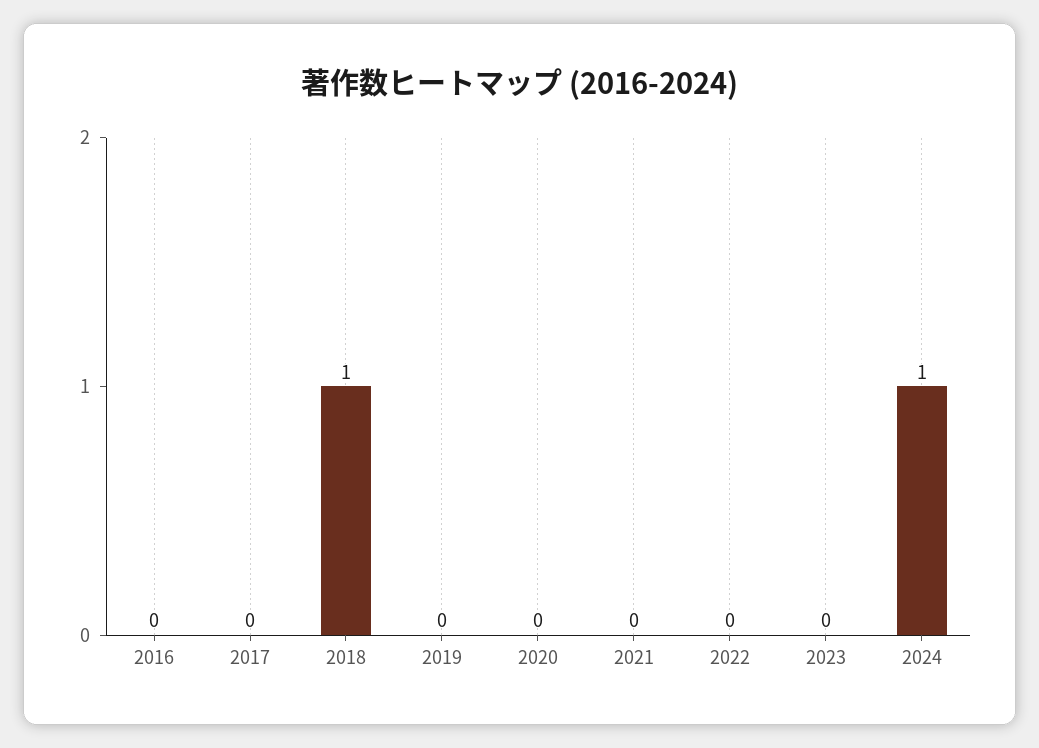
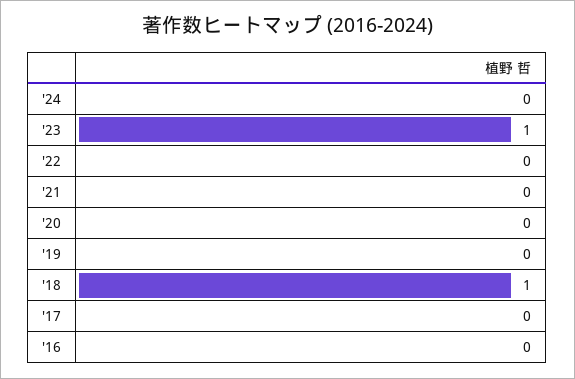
  {
    "2016": 0,
    "2017": 0,
    "2018": 1,
    "2019": 0,
    "2020": 0,
    "2021": 0,
    "2022": 0,
-   "2023": 0,
+   "2023": 1,
-   "2024": 1
+   "2024": 0
  }

